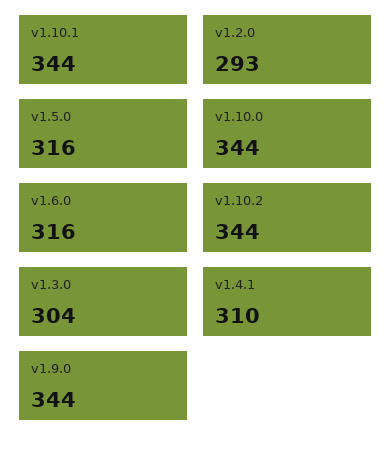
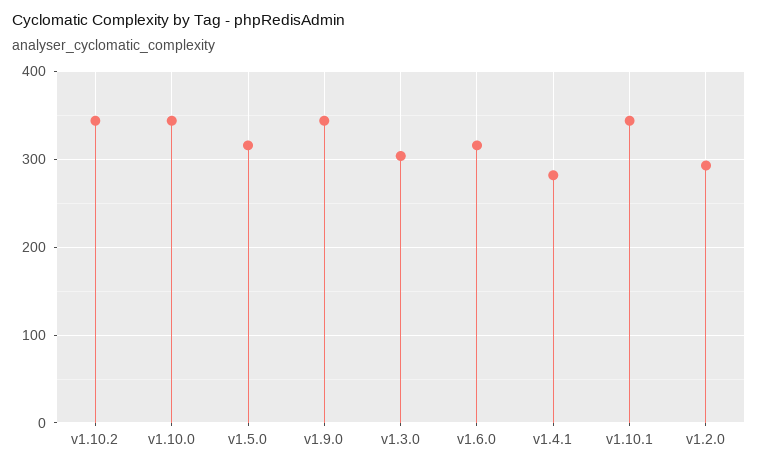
  {
    "v1.10.1": 344,
    "v1.2.0": 293,
    "v1.5.0": 316,
    "v1.10.0": 344,
    "v1.6.0": 316,
    "v1.10.2": 344,
    "v1.3.0": 304,
-   "v1.4.1": 310,
+   "v1.4.1": 280,
    "v1.9.0": 344
  }

